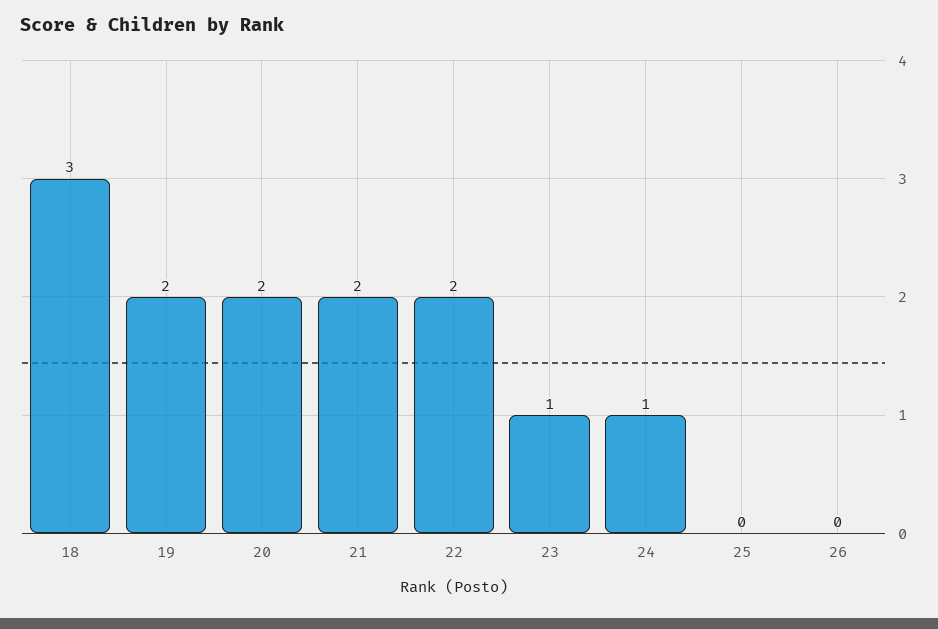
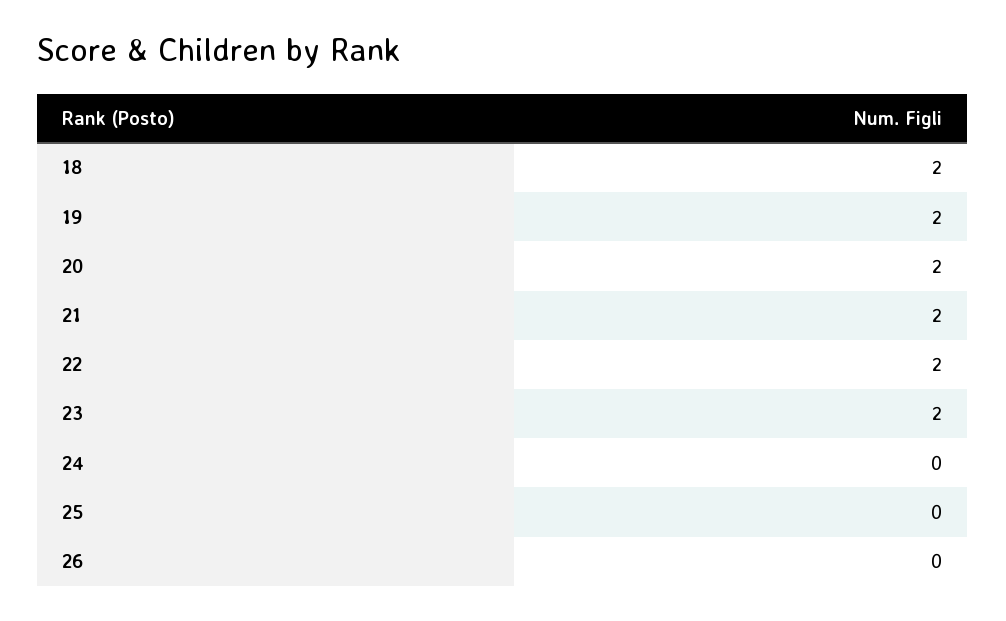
  {
-   "18": 3,
+   "18": 2,
    "19": 2,
    "20": 2,
    "21": 2,
    "22": 2,
-   "23": 1,
+   "23": 2,
-   "24": 1,
+   "24": 0,
    "25": 0,
    "26": 0
  }

